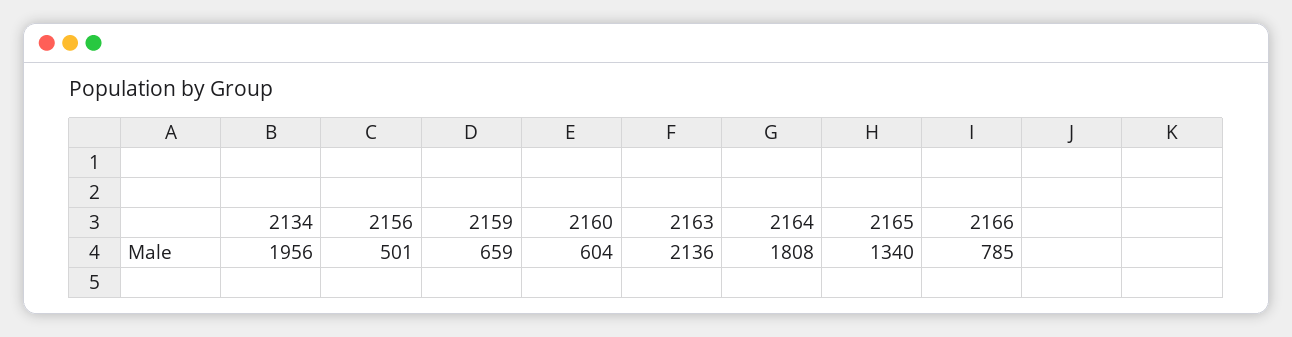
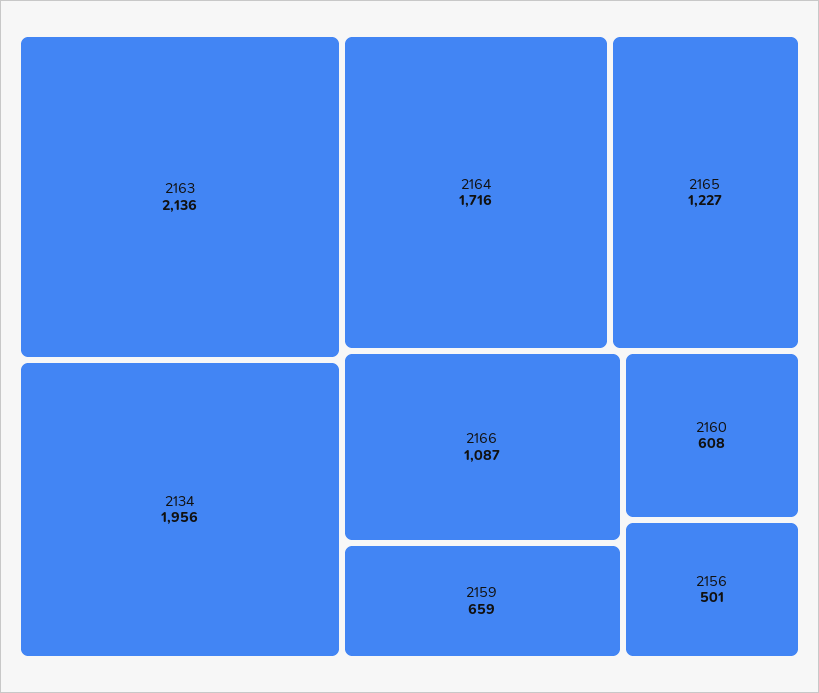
  {
    "2134": 1956,
    "2156": 501,
    "2159": 659,
-   "2160": 604,
+   "2160": 608,
    "2163": 2136,
-   "2164": 1808,
+   "2164": 1716,
-   "2165": 1340,
+   "2165": 1227,
-   "2166": 785
+   "2166": 1087
  }

